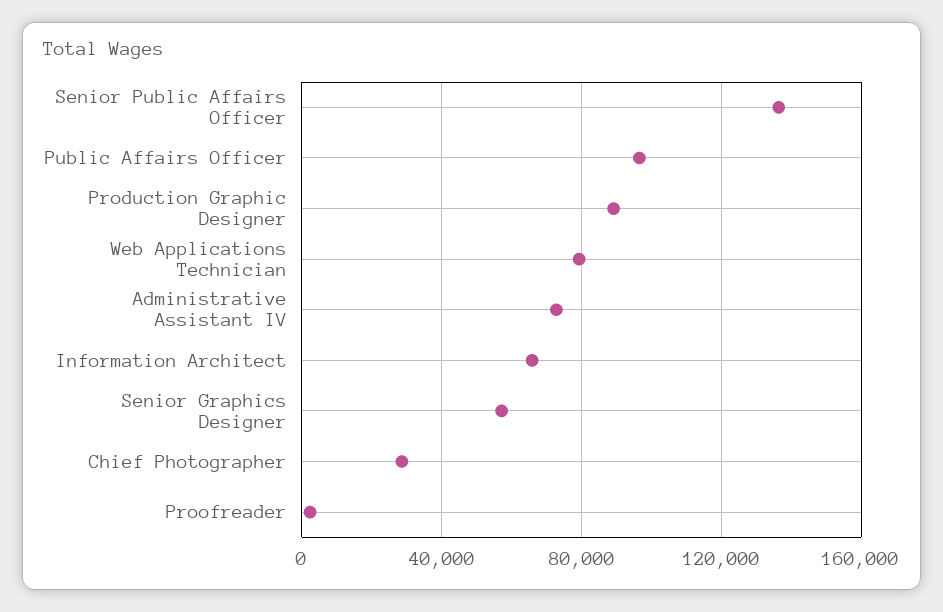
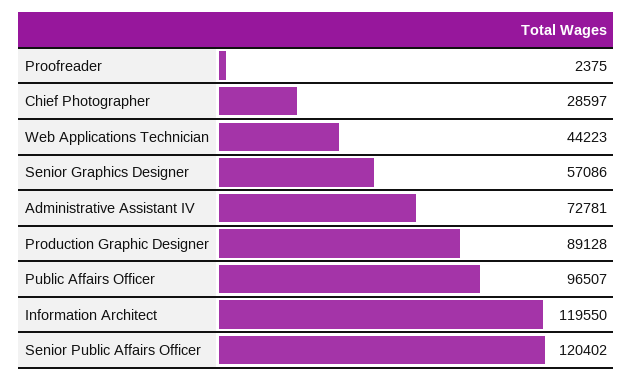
  {
-   "Senior Public Affairs Officer": 135000,
+   "Senior Public Affairs Officer": 120402,
    "Public Affairs Officer": 96507,
    "Production Graphic Designer": 89128,
-   "Web Applications Technician": 80000,
+   "Web Applications Technician": 44223,
    "Administrative Assistant IV": 72781,
-   "Information Architect": 65000,
+   "Information Architect": 119550,
    "Senior Graphics Designer": 57086,
    "Chief Photographer": 28597,
    "Proofreader": 2375
  }

